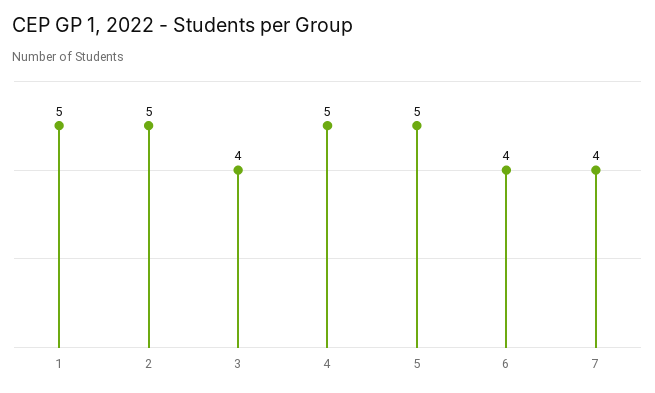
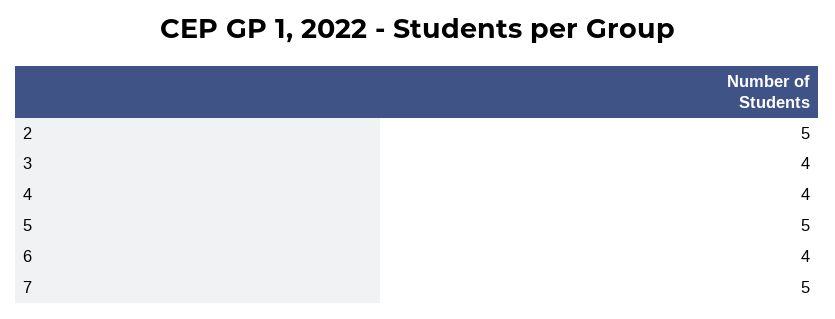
  {
-   "1": 5,
    "2": 5,
    "3": 4,
-   "4": 5,
+   "4": 4,
    "5": 5,
    "6": 4,
-   "7": 4
+   "7": 5
  }

